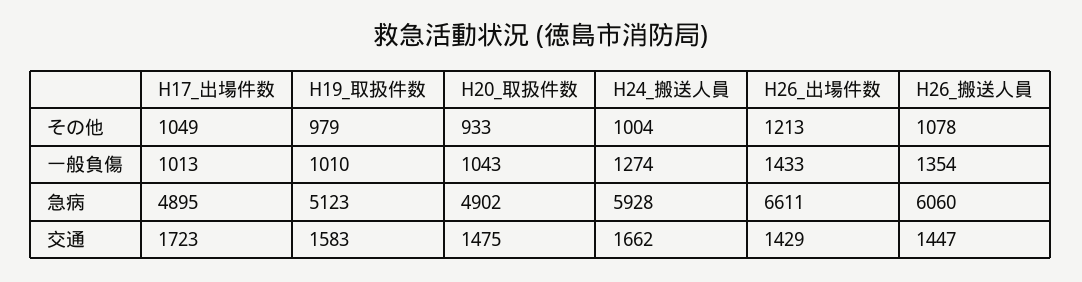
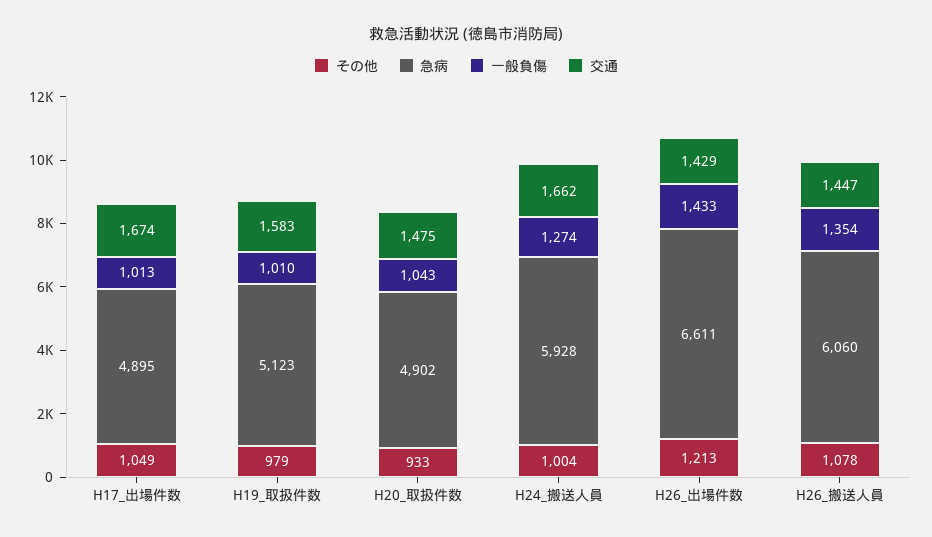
  {
    "その他": {
      "H17_出場件数": 1049,
      "H19_取扱件数": 979,
      "H20_取扱件数": 933,
      "H24_搬送人員": 1004,
      "H26_出場件数": 1213,
      "H26_搬送人員": 1078
    },
    "一般負傷": {
      "H17_出場件数": 1013,
      "H19_取扱件数": 1010,
      "H20_取扱件数": 1043,
      "H24_搬送人員": 1274,
      "H26_出場件数": 1433,
      "H26_搬送人員": 1354
    },
    "急病": {
      "H17_出場件数": 4895,
      "H19_取扱件数": 5123,
      "H20_取扱件数": 4902,
      "H24_搬送人員": 5928,
      "H26_出場件数": 6611,
      "H26_搬送人員": 6060
    },
    "交通": {
-     "H17_出場件数": 1723,
+     "H17_出場件数": 1674,
      "H19_取扱件数": 1583,
      "H20_取扱件数": 1475,
      "H24_搬送人員": 1662,
      "H26_出場件数": 1429,
      "H26_搬送人員": 1447
    }
  }

